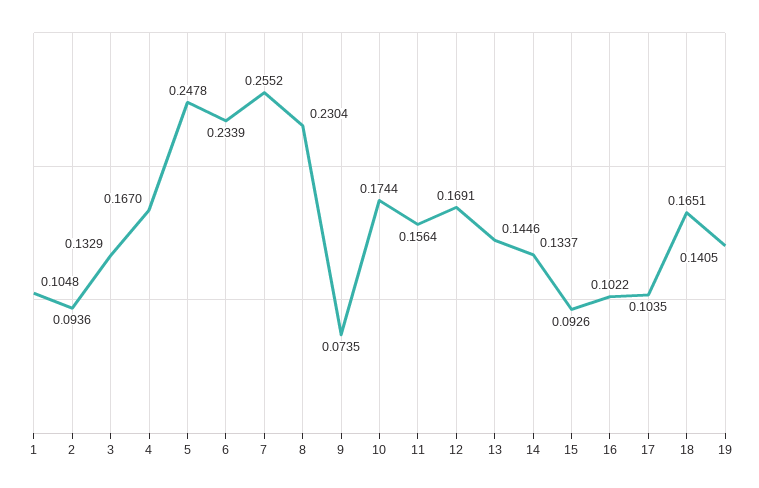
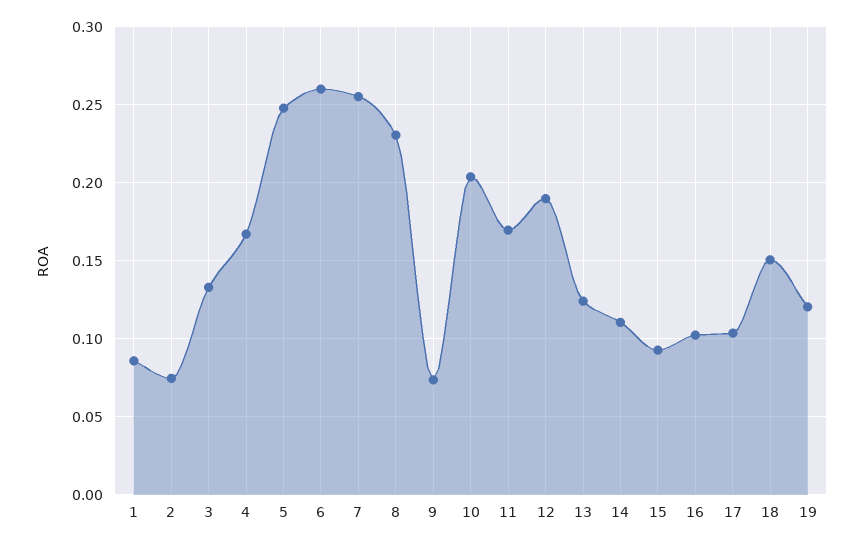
  {
-   "1": 0.1048,
+   "1": 0.085,
-   "2": 0.0936,
+   "2": 0.075,
    "3": 0.1329,
    "4": 0.167,
    "5": 0.2478,
-   "6": 0.2339,
+   "6": 0.26,
    "7": 0.2552,
    "8": 0.2304,
    "9": 0.0735,
-   "10": 0.1744,
+   "10": 0.205,
-   "11": 0.1564,
+   "11": 0.17,
-   "12": 0.1691,
+   "12": 0.19,
-   "13": 0.1446,
+   "13": 0.125,
-   "14": 0.1337,
+   "14": 0.11,
    "15": 0.0926,
    "16": 0.1022,
    "17": 0.1035,
-   "18": 0.1651,
+   "18": 0.15,
-   "19": 0.1405
+   "19": 0.12
  }

